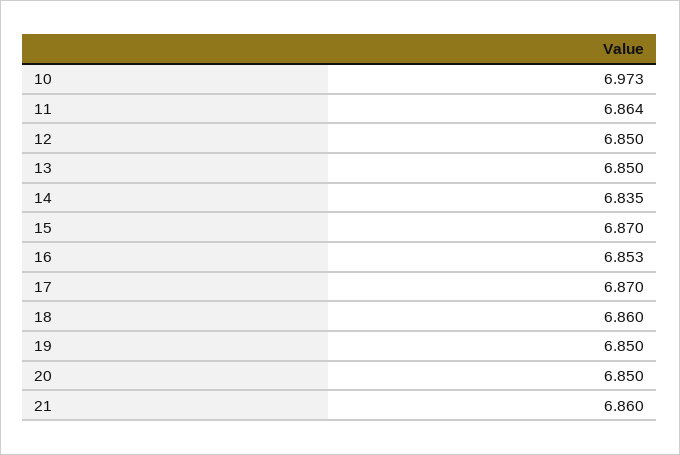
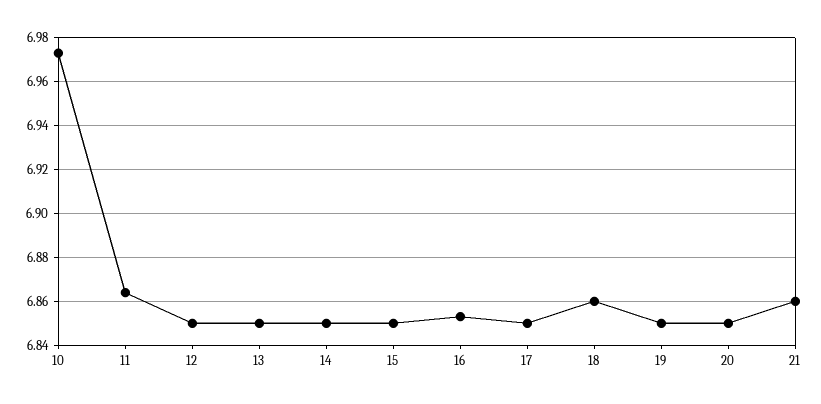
  {
    "10": 6.973,
    "11": 6.864,
    "12": 6.85,
    "13": 6.85,
-   "14": 6.835,
+   "14": 6.85,
-   "15": 6.87,
+   "15": 6.85,
    "16": 6.853,
-   "17": 6.87,
+   "17": 6.85,
    "18": 6.86,
    "19": 6.85,
    "20": 6.85,
    "21": 6.86
  }

